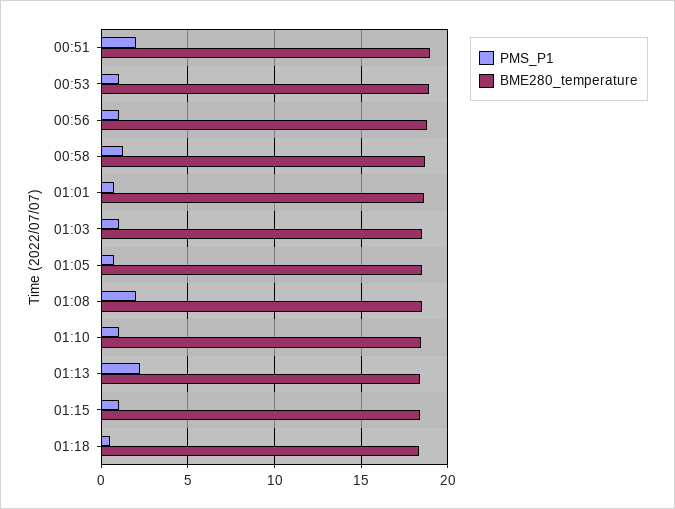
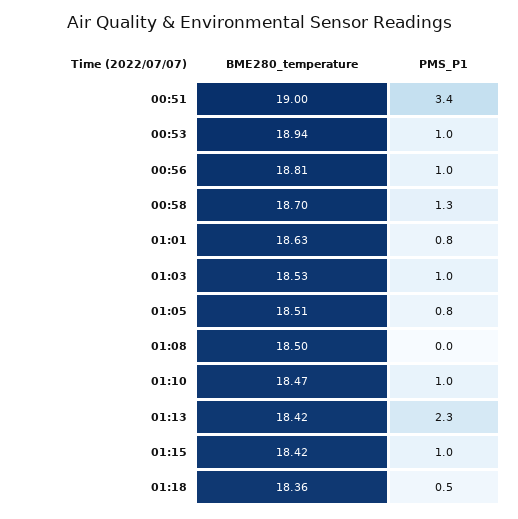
  {
    "PMS_P1": {
-     "00:51": 2,
+     "00:51": 3.4,
      "00:53": 1,
      "00:56": 1,
      "00:58": 1.3,
      "01:01": 0.8,
      "01:03": 1,
      "01:05": 0.8,
-     "01:08": 2,
+     "01:08": 0,
      "01:10": 1,
      "01:13": 2.3,
      "01:15": 1,
      "01:18": 0.5
    },
    "BME280_temperature": {
      "00:51": 19,
      "00:53": 18.94,
      "00:56": 18.81,
      "00:58": 18.7,
      "01:01": 18.63,
      "01:03": 18.53,
      "01:05": 18.51,
      "01:08": 18.5,
      "01:10": 18.47,
      "01:13": 18.42,
      "01:15": 18.42,
      "01:18": 18.36
    }
  }

